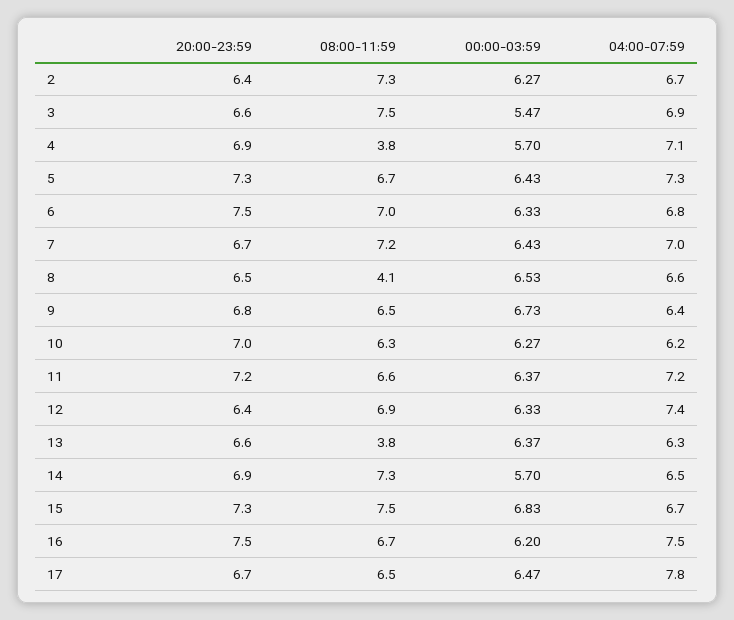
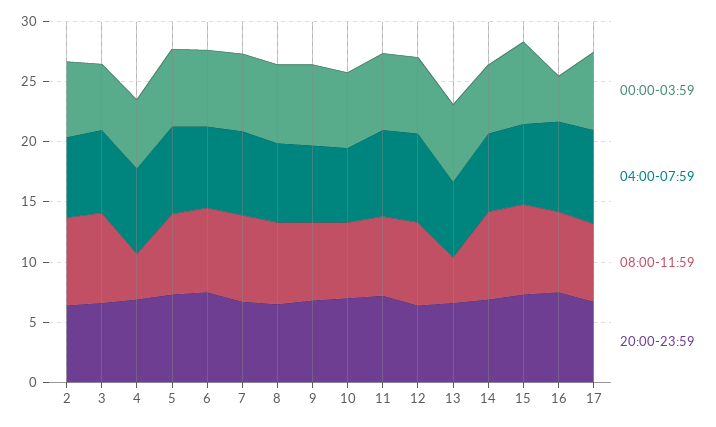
  {
    "20:00-23:59": {
      "2": 6.4,
      "3": 6.6,
      "4": 6.9,
      "5": 7.3,
      "6": 7.5,
      "7": 6.7,
      "8": 6.5,
      "9": 6.8,
      "10": 7,
      "11": 7.2,
      "12": 6.4,
      "13": 6.6,
      "14": 6.9,
      "15": 7.3,
      "16": 7.5,
      "17": 6.7
    },
    "08:00-11:59": {
      "2": 7.3,
      "3": 7.5,
      "4": 3.8,
      "5": 6.7,
      "6": 7,
      "7": 7.2,
-     "8": 4.1,
+     "8": 7,
      "9": 6.5,
      "10": 6.3,
      "11": 6.6,
      "12": 6.9,
      "13": 3.8,
      "14": 7.3,
      "15": 7.5,
      "16": 6.7,
      "17": 6.5
    },
    "00:00-03:59": {
      "2": 6.27,
      "3": 5.47,
      "4": 5.7,
      "5": 6.43,
      "6": 6.33,
      "7": 6.43,
      "8": 6.53,
      "9": 6.73,
      "10": 6.27,
      "11": 6.37,
      "12": 6.33,
      "13": 6.37,
      "14": 5.7,
      "15": 6.83,
-     "16": 6.2,
+     "16": 4,
      "17": 6.47
    },
    "04:00-07:59": {
      "2": 6.7,
      "3": 6.9,
      "4": 7.1,
      "5": 7.3,
      "6": 6.8,
      "7": 7,
      "8": 6.6,
      "9": 6.4,
      "10": 6.2,
      "11": 7.2,
      "12": 7.4,
      "13": 6.3,
      "14": 6.5,
      "15": 6.7,
      "16": 7.5,
      "17": 7.8
    }
  }

